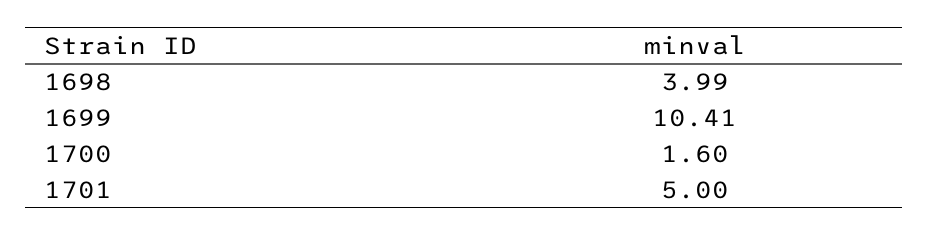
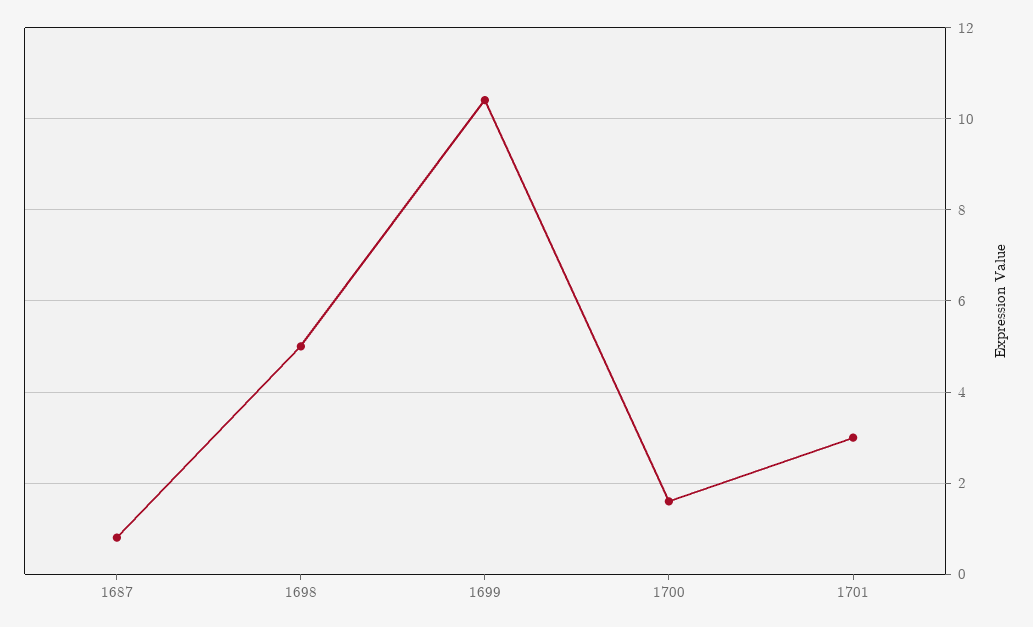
  {
-   "1698": 3.99,
+   "1698": 5,
    "1699": 10.41,
    "1700": 1.6,
-   "1701": 5
+   "1701": 3,
+   "1687": 0.8
  }

